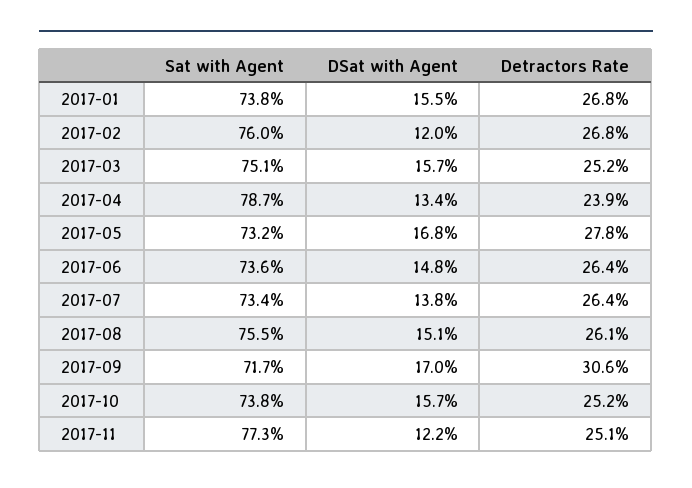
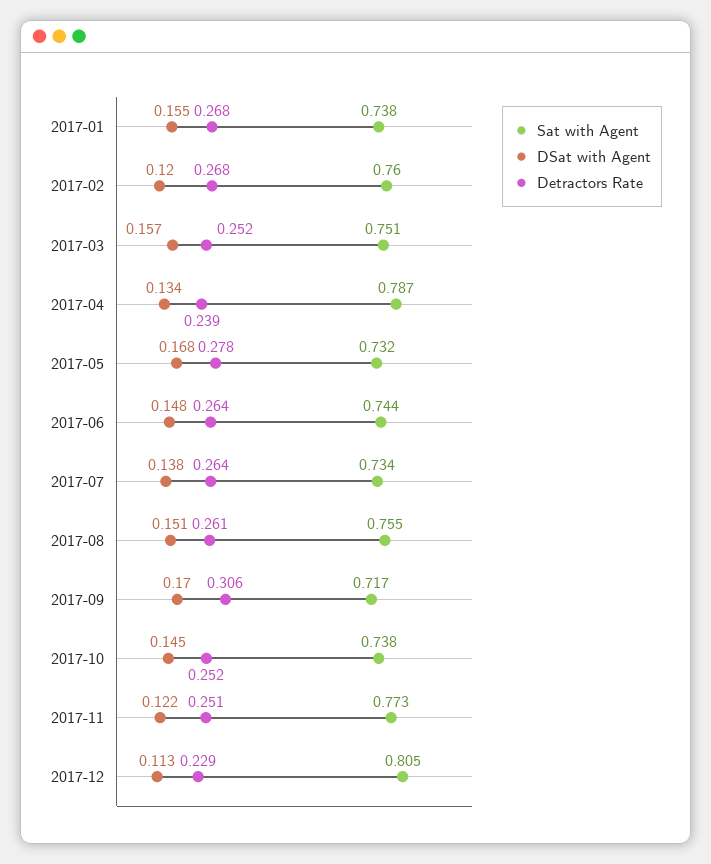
  {
    "Sat with Agent": {
      "2017-01": 0.738,
      "2017-02": 0.76,
      "2017-03": 0.751,
      "2017-04": 0.787,
      "2017-05": 0.732,
-     "2017-06": 0.736,
+     "2017-06": 0.744,
      "2017-07": 0.734,
      "2017-08": 0.755,
      "2017-09": 0.717,
      "2017-10": 0.738,
-     "2017-11": 0.773
+     "2017-11": 0.773,
+     "2017-12": 0.805
    },
    "DSat with Agent": {
      "2017-01": 0.155,
      "2017-02": 0.12,
      "2017-03": 0.157,
      "2017-04": 0.134,
      "2017-05": 0.168,
      "2017-06": 0.148,
      "2017-07": 0.138,
      "2017-08": 0.151,
      "2017-09": 0.17,
-     "2017-10": 0.157,
+     "2017-10": 0.145,
-     "2017-11": 0.122
+     "2017-11": 0.122,
+     "2017-12": 0.113
    },
    "Detractors Rate": {
      "2017-01": 0.268,
      "2017-02": 0.268,
      "2017-03": 0.252,
      "2017-04": 0.239,
      "2017-05": 0.278,
      "2017-06": 0.264,
      "2017-07": 0.264,
      "2017-08": 0.261,
      "2017-09": 0.306,
      "2017-10": 0.252,
-     "2017-11": 0.251
+     "2017-11": 0.251,
+     "2017-12": 0.229
    }
  }

